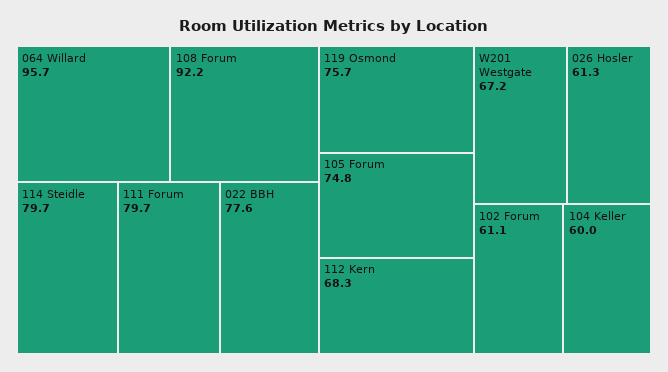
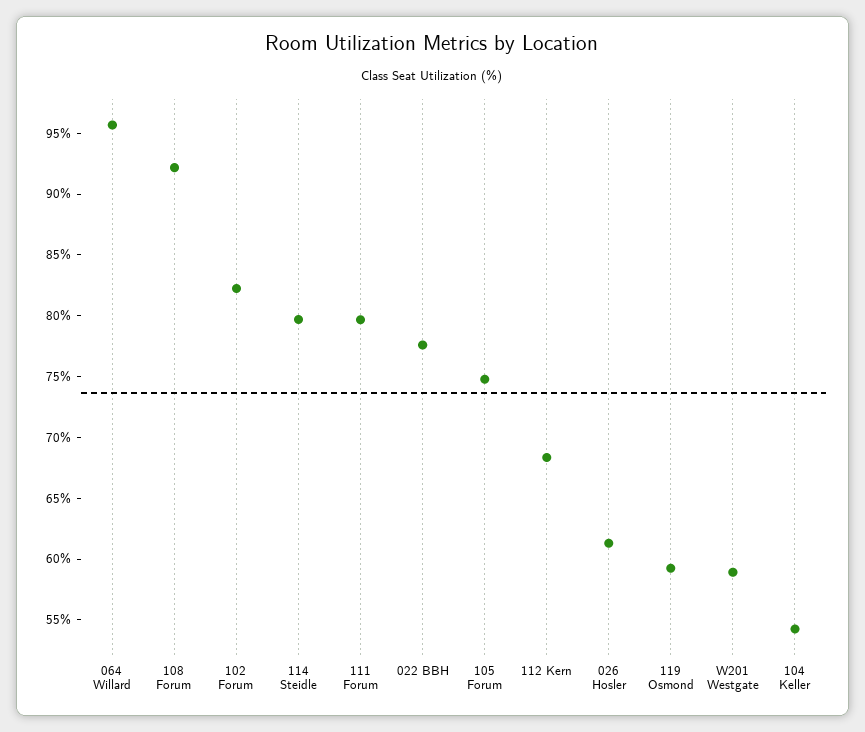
  {
    "064 Willard": 95.7,
    "108 Forum": 92.2,
    "114 Steidle": 79.7,
    "111 Forum": 79.7,
    "022 BBH": 77.6,
-   "119 Osmond": 75.7,
+   "119 Osmond": 59,
    "105 Forum": 74.8,
    "112 Kern": 68.3,
-   "W201 Westgate": 67.2,
+   "W201 Westgate": 59,
    "026 Hosler": 61.3,
-   "102 Forum": 61.1,
+   "102 Forum": 82,
-   "104 Keller": 60
+   "104 Keller": 54
  }

